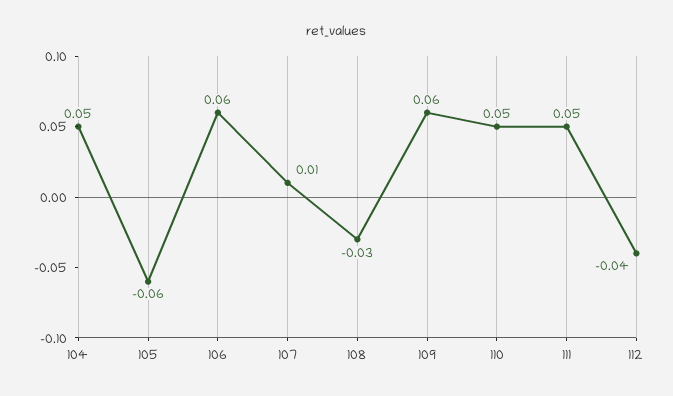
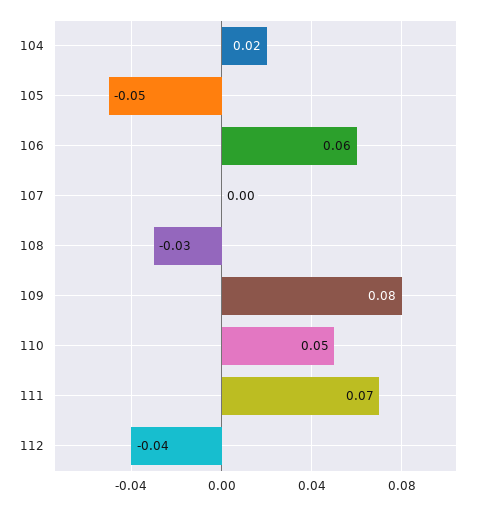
  {
-   "104": 0.05,
+   "104": 0.02,
-   "105": -0.06,
+   "105": -0.05,
    "106": 0.06,
-   "107": 0.01,
+   "107": 0,
    "108": -0.03,
-   "109": 0.06,
+   "109": 0.08,
    "110": 0.05,
-   "111": 0.05,
+   "111": 0.07,
    "112": -0.04
  }

